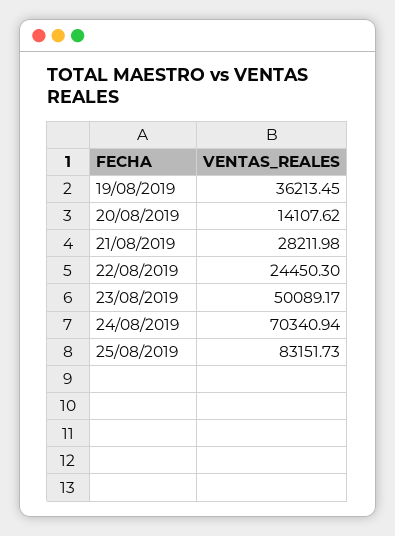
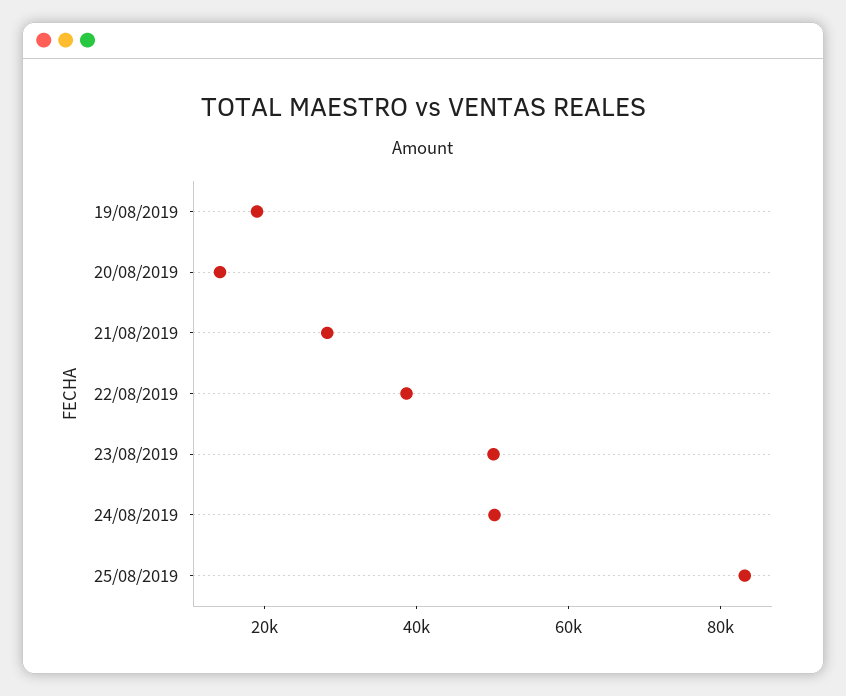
  {
-   "19/08/2019": 36213.45,
+   "19/08/2019": 20000,
    "20/08/2019": 14107.62,
    "21/08/2019": 28211.98,
-   "22/08/2019": 24450.3,
+   "22/08/2019": 40000,
    "23/08/2019": 50089.17,
-   "24/08/2019": 70340.94,
+   "24/08/2019": 50000,
    "25/08/2019": 83151.73
  }

